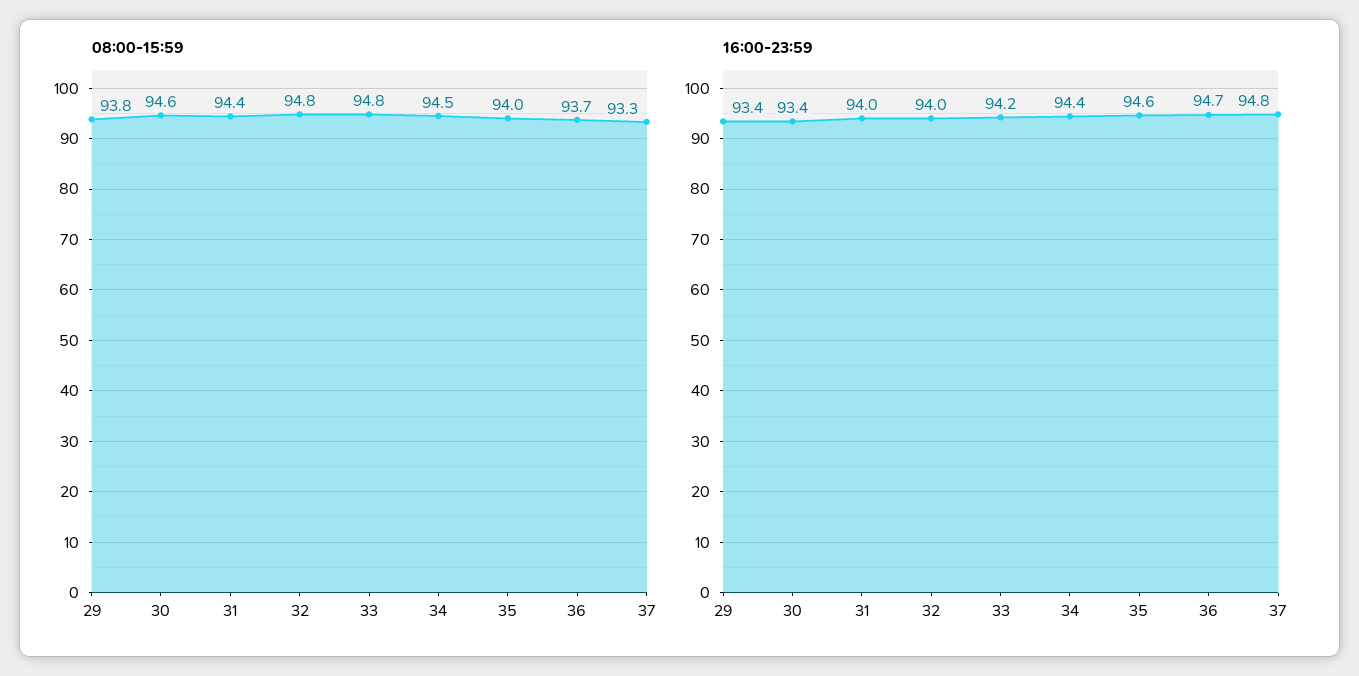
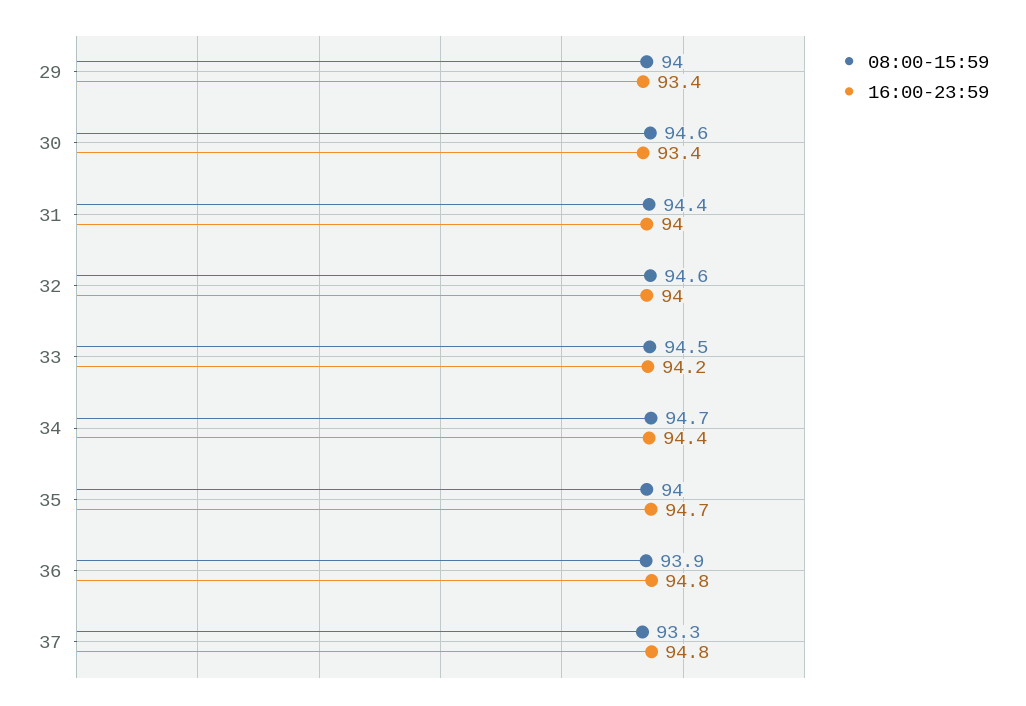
  {
    "08:00-15:59": {
-     "29": 93.8,
+     "29": 94,
      "30": 94.6,
      "31": 94.4,
-     "32": 94.8,
+     "32": 94.6,
-     "33": 94.8,
+     "33": 94.5,
-     "34": 94.5,
+     "34": 94.7,
      "35": 94,
-     "36": 93.7,
+     "36": 93.9,
      "37": 93.3
    },
    "16:00-23:59": {
      "29": 93.4,
      "30": 93.4,
      "31": 94,
      "32": 94,
      "33": 94.2,
      "34": 94.4,
-     "35": 94.6,
+     "35": 94.7,
-     "36": 94.7,
+     "36": 94.8,
      "37": 94.8
    }
  }

